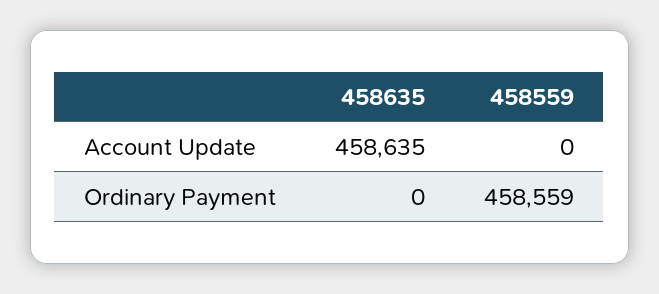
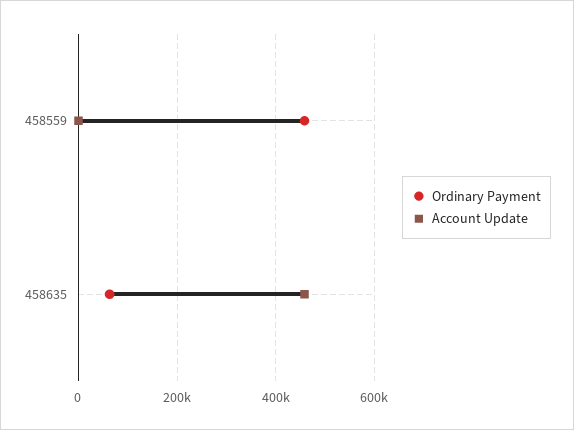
  {
    "Account Update": {
      "458635": 458635,
      "458559": 0
    },
    "Ordinary Payment": {
-     "458635": 0,
+     "458635": 60000,
      "458559": 458559
    }
  }

